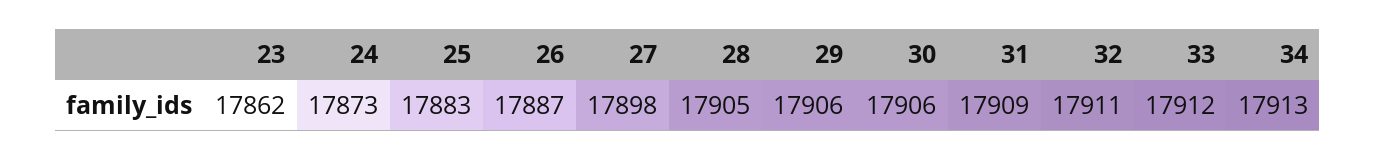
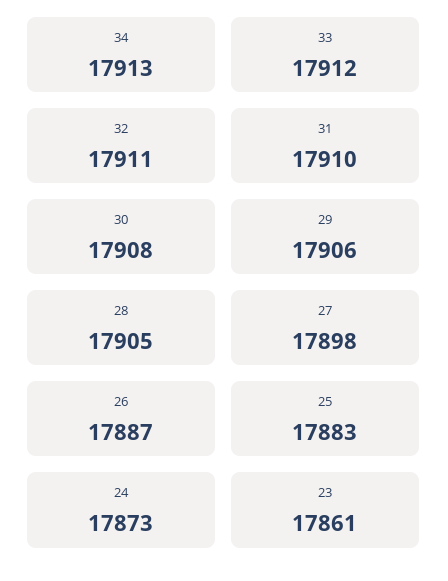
  {
-   "23": 17862,
+   "23": 17861,
    "24": 17873,
    "25": 17883,
    "26": 17887,
    "27": 17898,
    "28": 17905,
    "29": 17906,
-   "30": 17906,
+   "30": 17908,
-   "31": 17909,
+   "31": 17910,
    "32": 17911,
    "33": 17912,
    "34": 17913
  }

